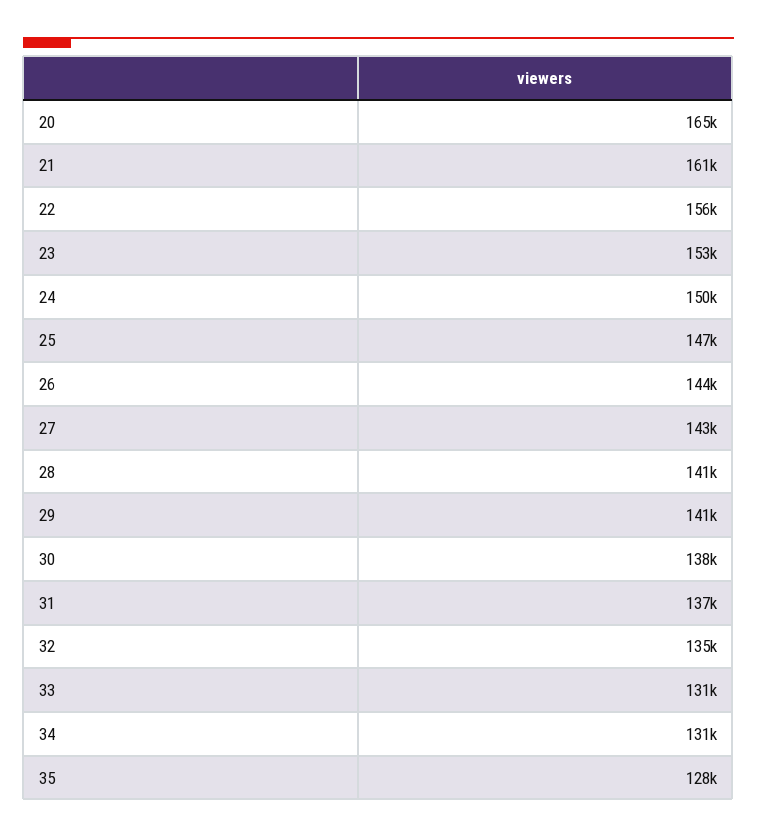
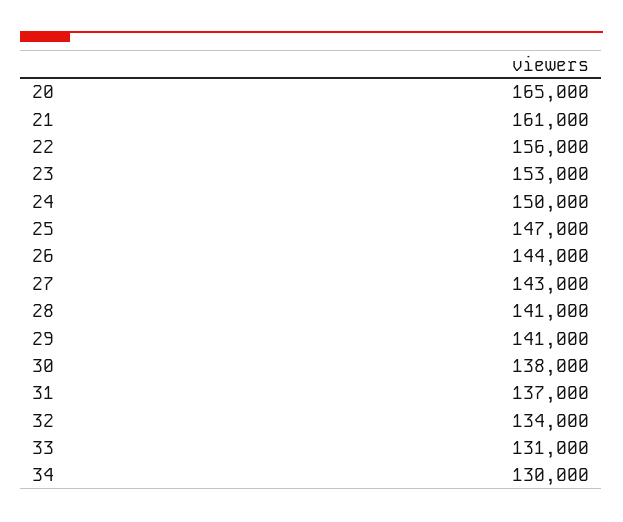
  {
    "20": 165000,
    "21": 161000,
    "22": 156000,
    "23": 153000,
    "24": 150000,
    "25": 147000,
    "26": 144000,
    "27": 143000,
    "28": 141000,
    "29": 141000,
    "30": 138000,
    "31": 137000,
-   "32": 135000,
+   "32": 134000,
    "33": 131000,
-   "34": 131000,
+   "34": 130000
-   "35": 128000
  }

